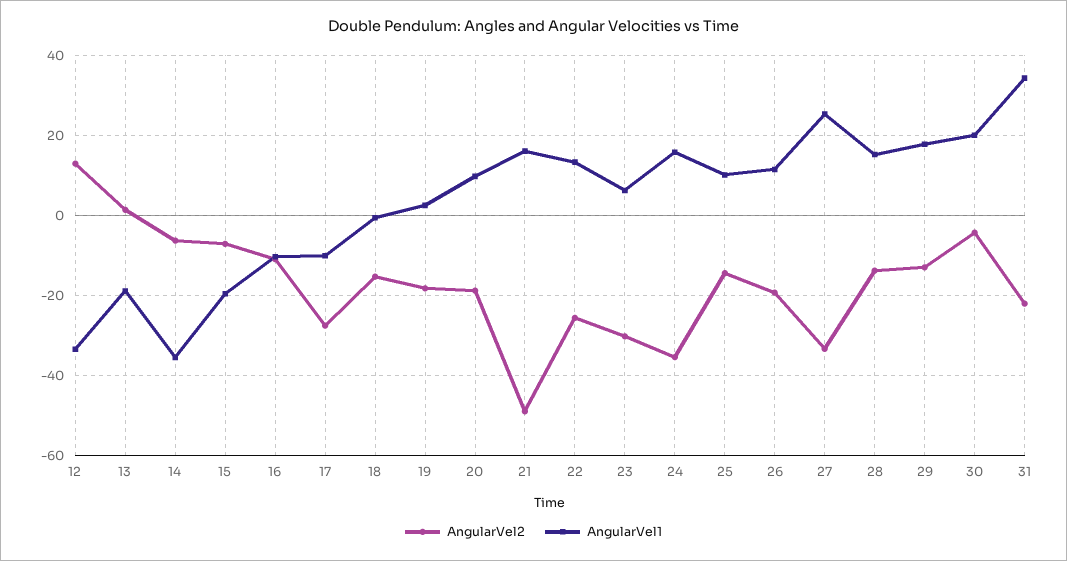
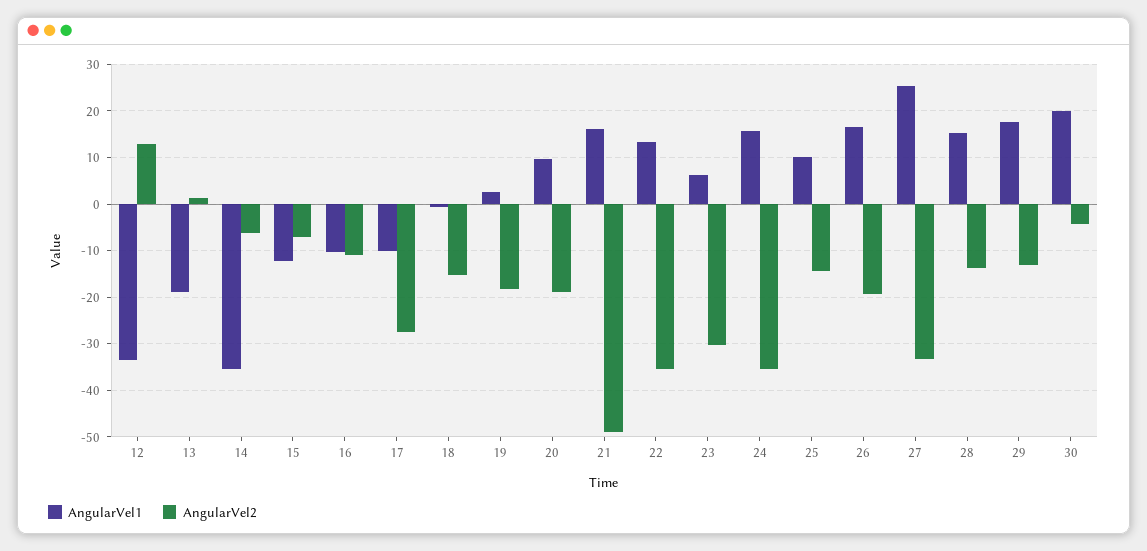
  {
    "AngularVel2": {
      "12": 12,
      "13": 2,
      "14": -6,
      "15": -8,
      "16": -10,
      "17": -28,
      "18": -16,
      "19": -18,
      "20": -18,
      "21": -48,
-     "22": -26,
+     "22": -36,
      "23": -30,
      "24": -36,
      "25": -14,
      "26": -20,
      "27": -34,
      "28": -14,
      "29": -14,
-     "30": -4,
+     "30": -4
-     "31": -22
    },
    "AngularVel1": {
      "12": -34,
      "13": -18,
      "14": -36,
-     "15": -20,
+     "15": -12,
      "16": -10,
      "17": -10,
      "18": 0,
      "19": 2,
      "20": 10,
      "21": 16,
      "22": 14,
      "23": 6,
      "24": 16,
      "25": 10,
-     "26": 12,
+     "26": 16,
      "27": 26,
      "28": 16,
      "29": 18,
-     "30": 20,
+     "30": 20
-     "31": 34
    }
  }

